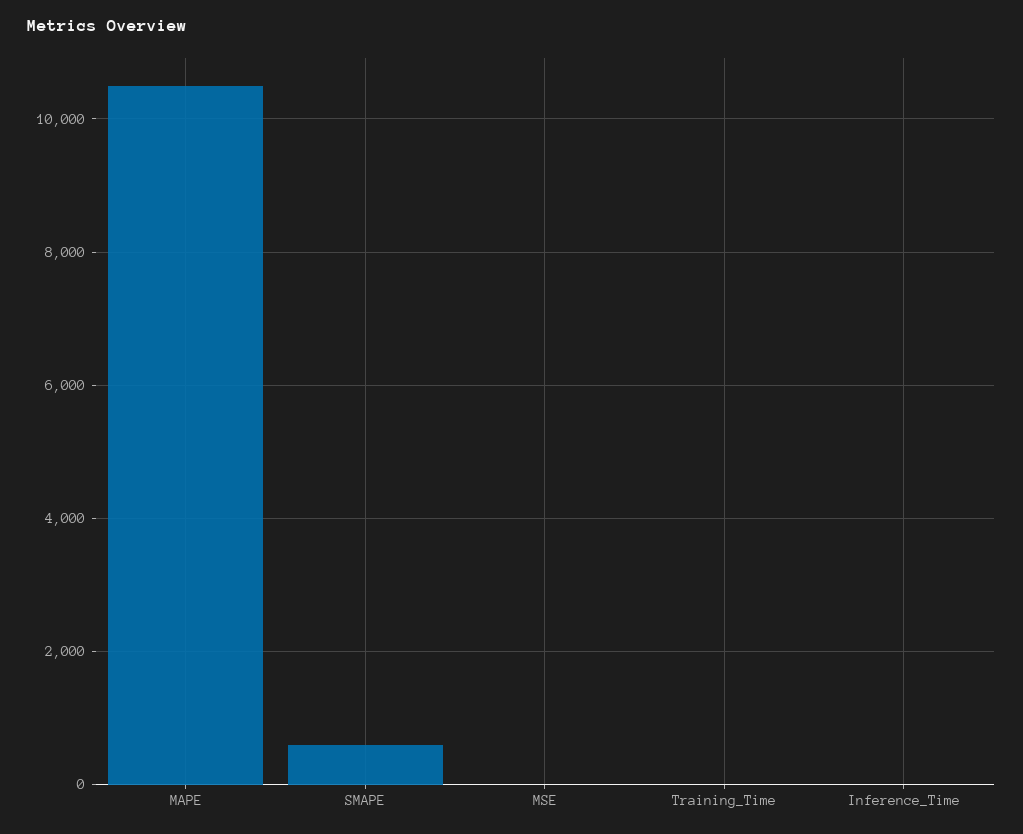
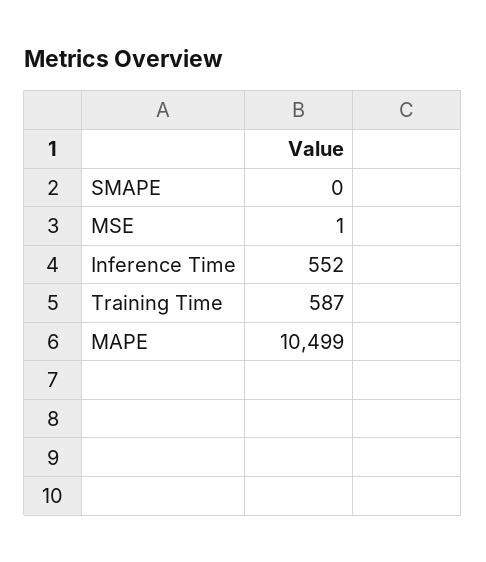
  {
    "MAPE": 10499,
-   "SMAPE": 600,
+   "SMAPE": 0,
    "MSE": 1,
-   "Training_Time": 0,
+   "Training_Time": 587,
-   "Inference_Time": 0
+   "Inference_Time": 552
  }

